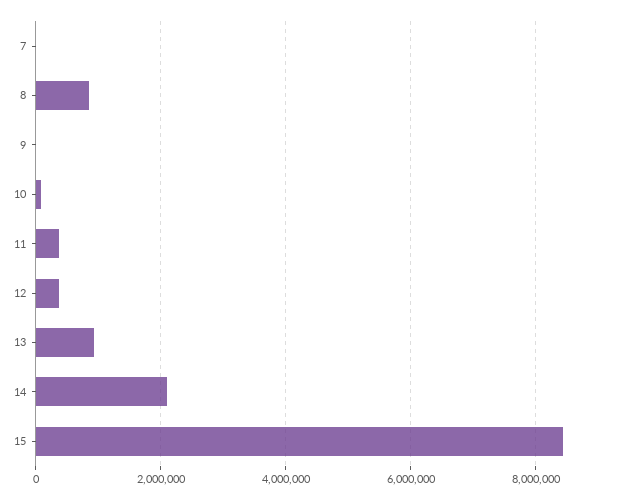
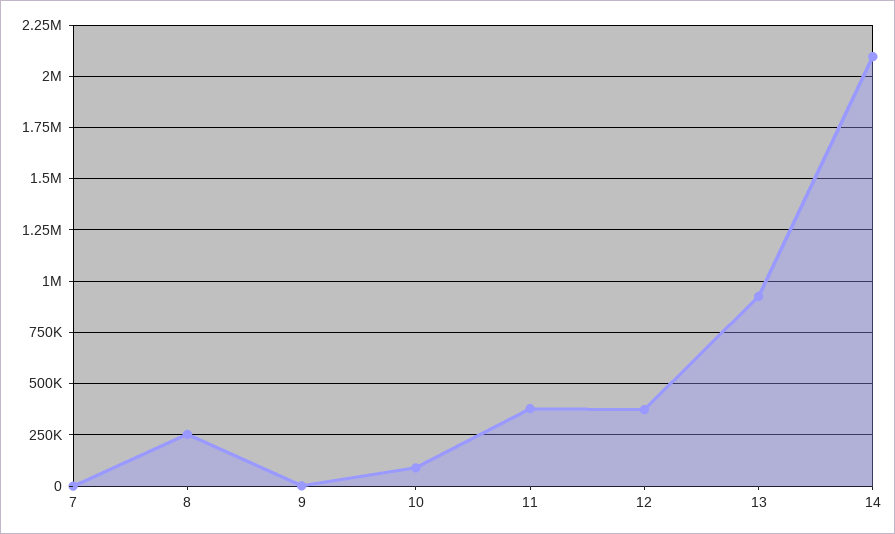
  {
    "7": 0,
-   "8": 800000,
+   "8": 250000,
    "9": 0,
    "10": 100000,
    "11": 400000,
    "12": 350000,
    "13": 950000,
-   "14": 2100000,
+   "14": 2100000
-   "15": 8400000
  }

